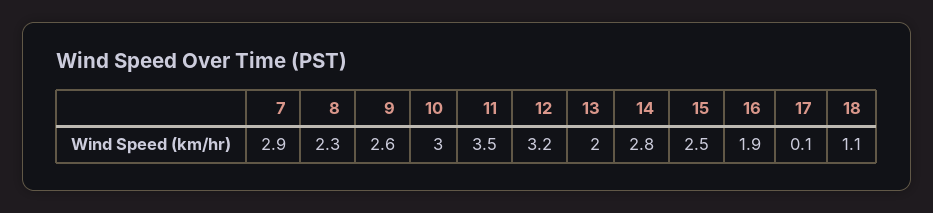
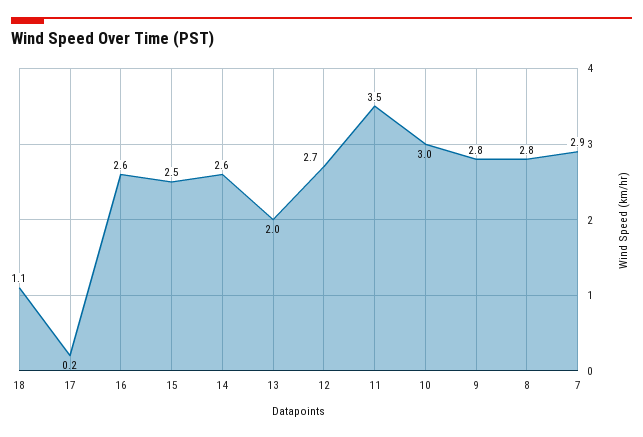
  {
    "7": 2.9,
-   "8": 2.3,
+   "8": 2.8,
-   "9": 2.6,
+   "9": 2.8,
    "10": 3,
    "11": 3.5,
-   "12": 3.2,
+   "12": 2.7,
    "13": 2,
-   "14": 2.8,
+   "14": 2.6,
    "15": 2.5,
-   "16": 1.9,
+   "16": 2.6,
-   "17": 0.1,
+   "17": 0.2,
    "18": 1.1
  }

